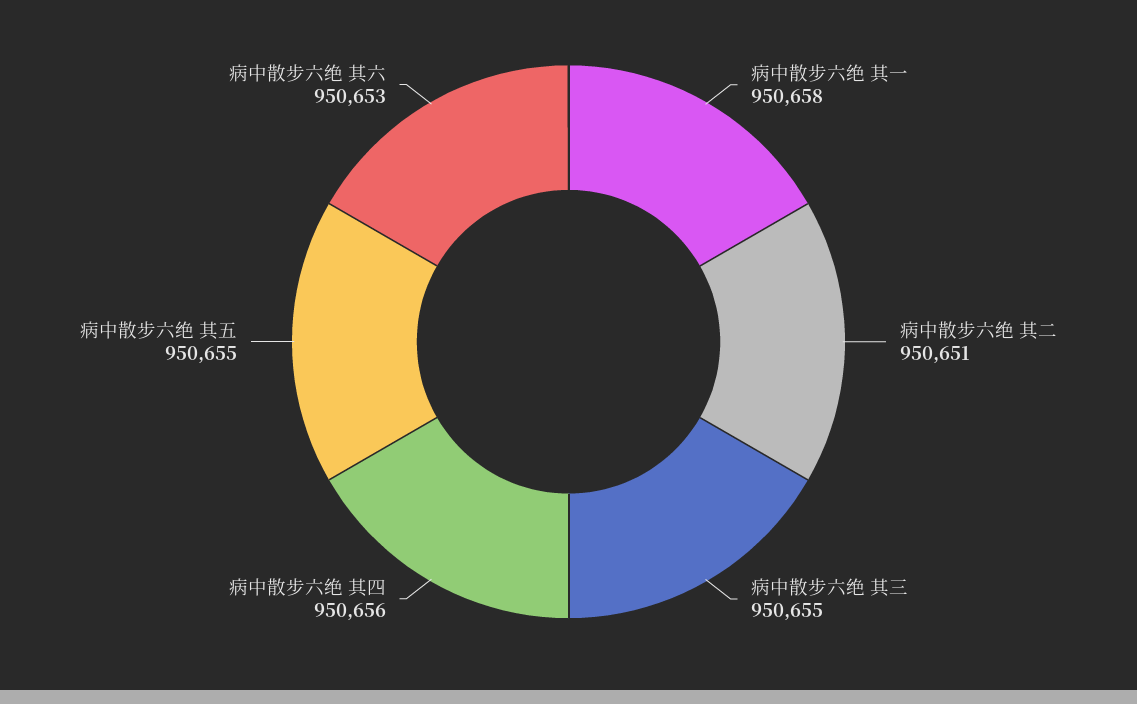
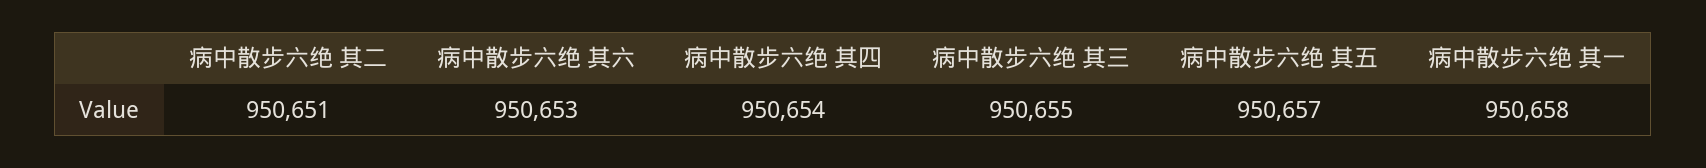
  {
    "病中散步六绝 其一": 950658,
    "病中散步六绝 其二": 950651,
    "病中散步六绝 其三": 950655,
-   "病中散步六绝 其四": 950656,
+   "病中散步六绝 其四": 950654,
-   "病中散步六绝 其五": 950655,
+   "病中散步六绝 其五": 950657,
    "病中散步六绝 其六": 950653
  }

